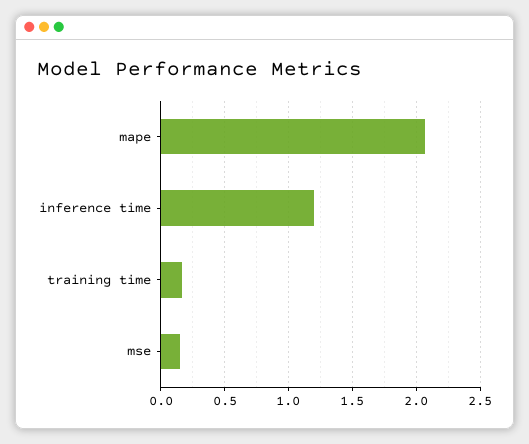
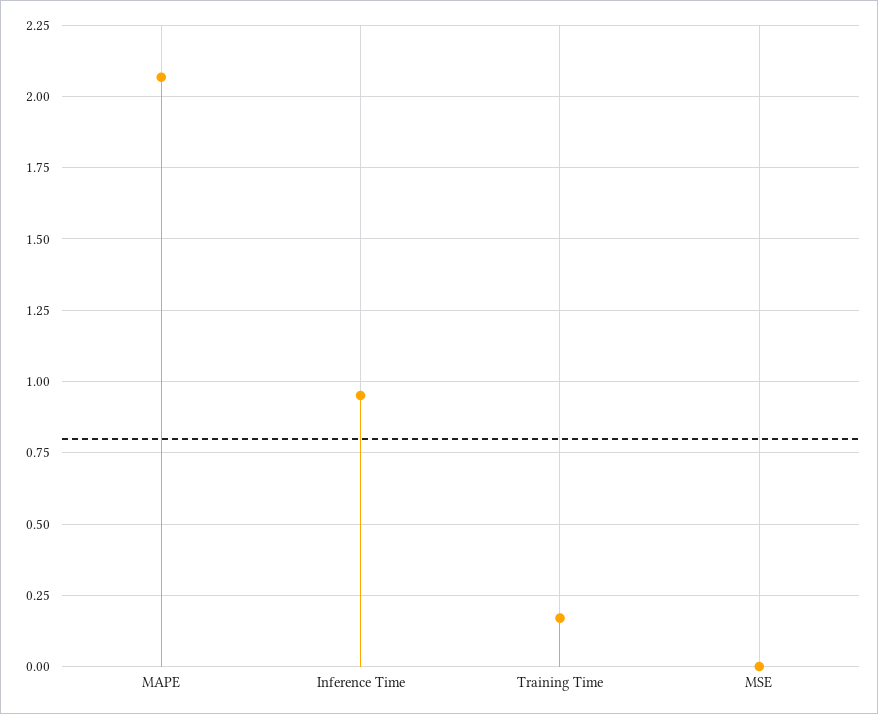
  {
    "mape": 2.075,
-   "inference time": 1.2,
+   "inference time": 0.95,
    "training time": 0.175,
-   "mse": 0.15
+   "mse": 0
  }

